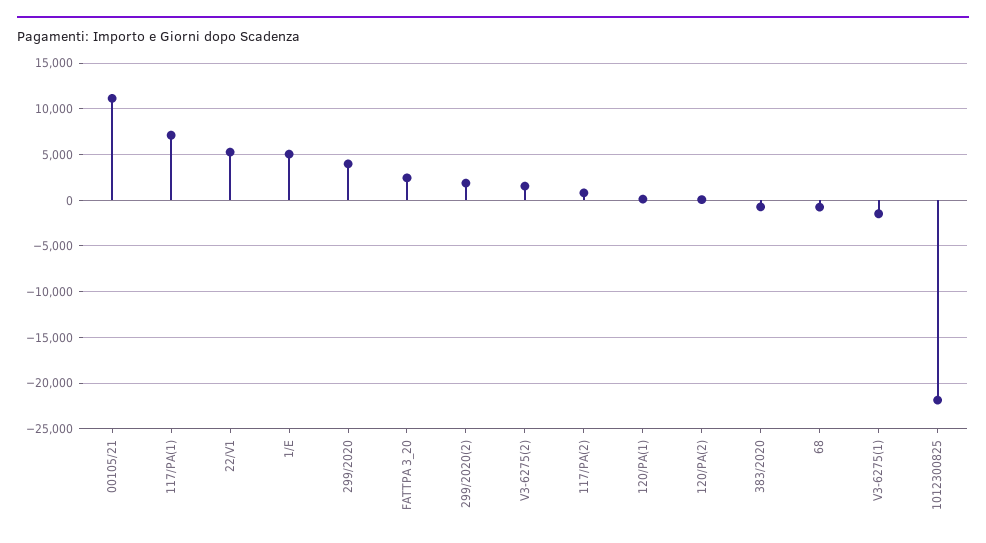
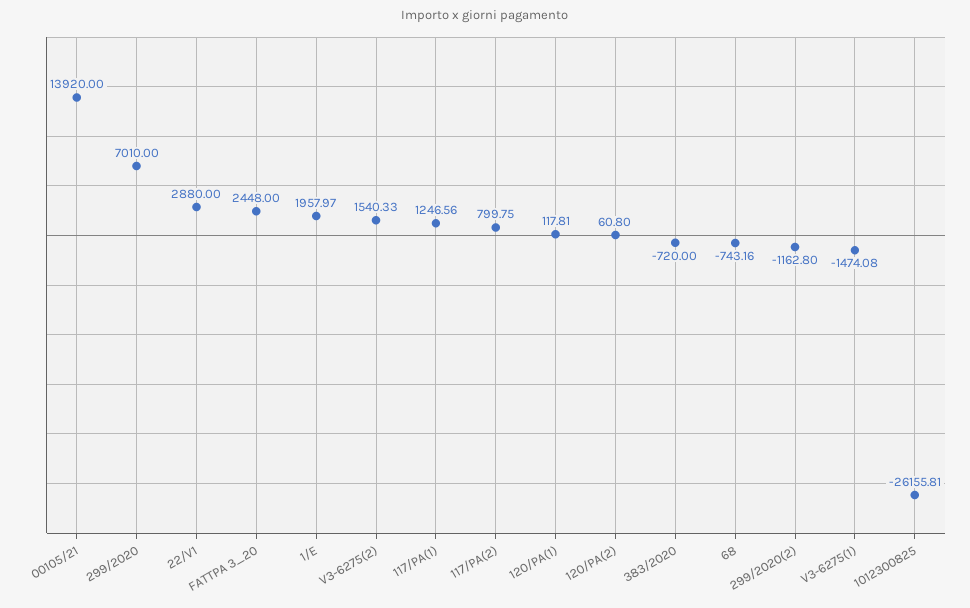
  {
-   "00105/21": 11000,
+   "00105/21": 13920,
-   "117/PA(1)": 7000,
+   "117/PA(1)": 1246.56,
-   "22/V1": 5000,
+   "22/V1": 2880,
-   "1/E": 5000,
+   "1/E": 1957.97,
-   "299/2020": 4000,
+   "299/2020": 7010,
    "FATTPA 3_20": 2448,
-   "299/2020(2)": 2000,
+   "299/2020(2)": -1162.8,
    "V3-6275(2)": 1540.33,
    "117/PA(2)": 799.75,
    "120/PA(1)": 117.81,
    "120/PA(2)": 60.8,
    "383/2020": -720,
    "68": -743.16,
    "V3-6275(1)": -1474.08,
-   "1012300825": -22000
+   "1012300825": -26155.81
  }

